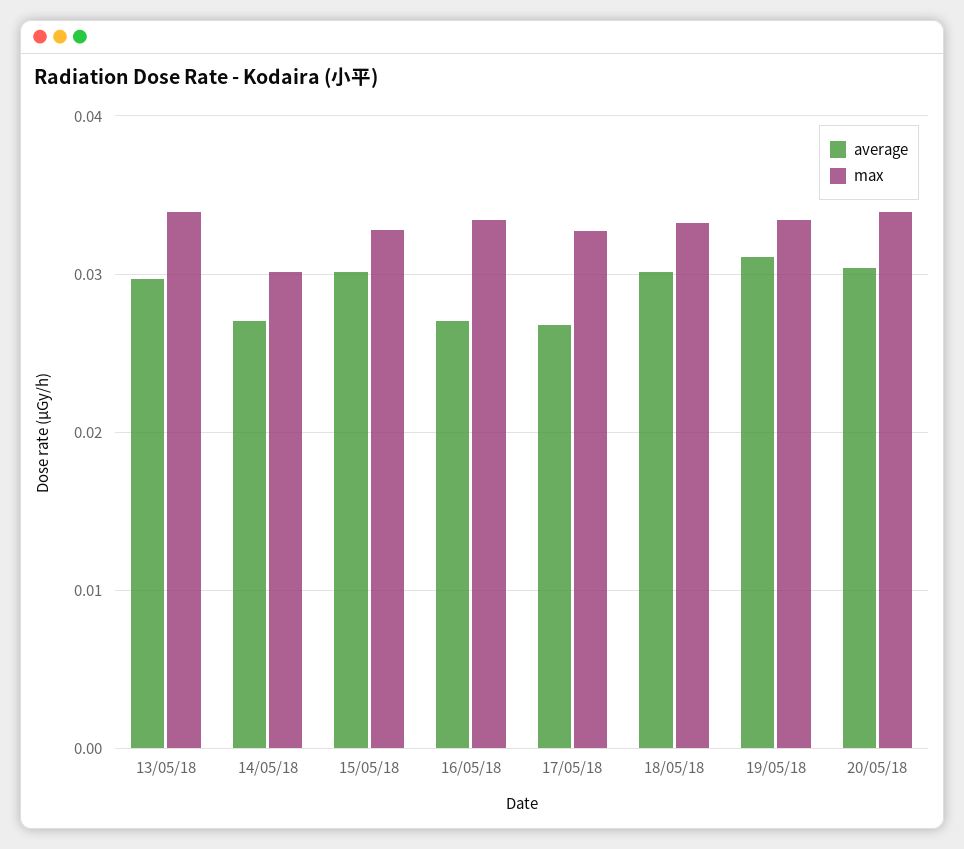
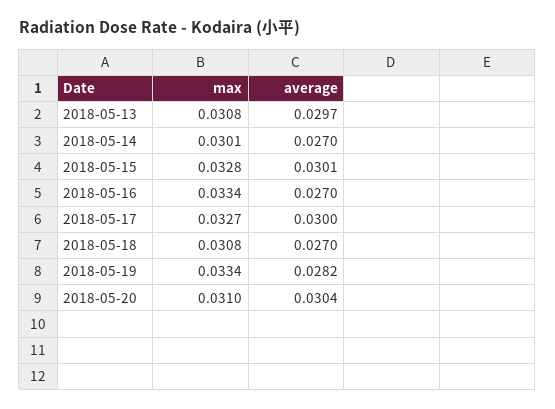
  {
    "average": {
      "13/05/18": 0.0297,
      "14/05/18": 0.027,
      "15/05/18": 0.0301,
      "16/05/18": 0.027,
-     "17/05/18": 0.027,
+     "17/05/18": 0.03,
-     "18/05/18": 0.03,
+     "18/05/18": 0.027,
-     "19/05/18": 0.031,
+     "19/05/18": 0.0282,
      "20/05/18": 0.0304
    },
    "max": {
-     "13/05/18": 0.034,
+     "13/05/18": 0.0308,
      "14/05/18": 0.0301,
      "15/05/18": 0.0328,
      "16/05/18": 0.0334,
      "17/05/18": 0.0327,
-     "18/05/18": 0.033,
+     "18/05/18": 0.0308,
      "19/05/18": 0.0334,
-     "20/05/18": 0.034
+     "20/05/18": 0.031
    }
  }

